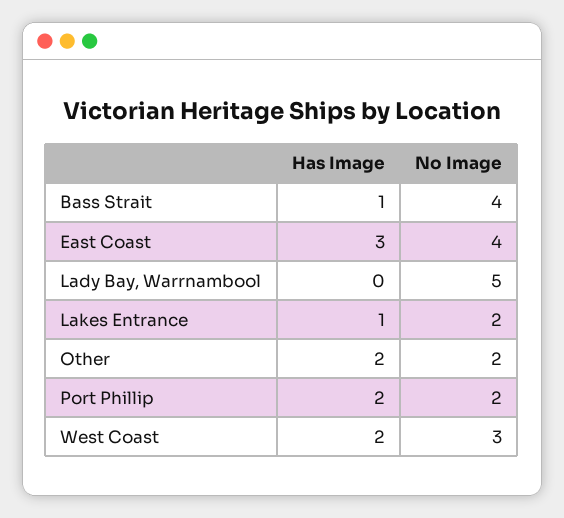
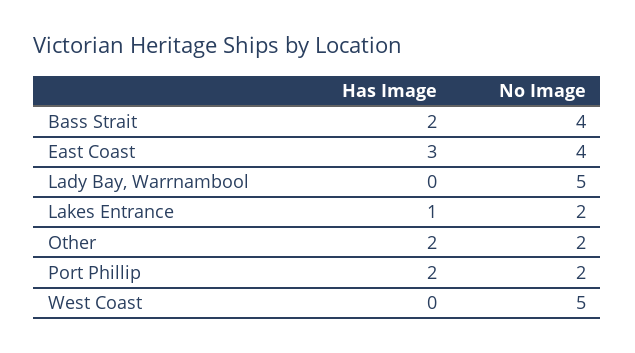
  {
    "Has Image": {
-     "Bass Strait": 1,
+     "Bass Strait": 2,
      "East Coast": 3,
      "Lady Bay, Warrnambool": 0,
      "Lakes Entrance": 1,
      "Other": 2,
      "Port Phillip": 2,
-     "West Coast": 2
+     "West Coast": 0
    },
    "No Image": {
      "Bass Strait": 4,
      "East Coast": 4,
      "Lady Bay, Warrnambool": 5,
      "Lakes Entrance": 2,
      "Other": 2,
      "Port Phillip": 2,
-     "West Coast": 3
+     "West Coast": 5
    }
  }

